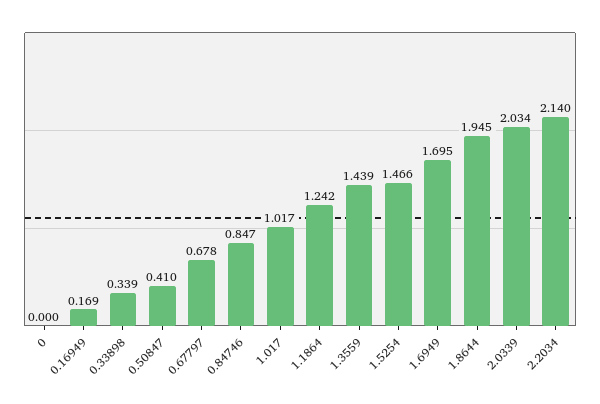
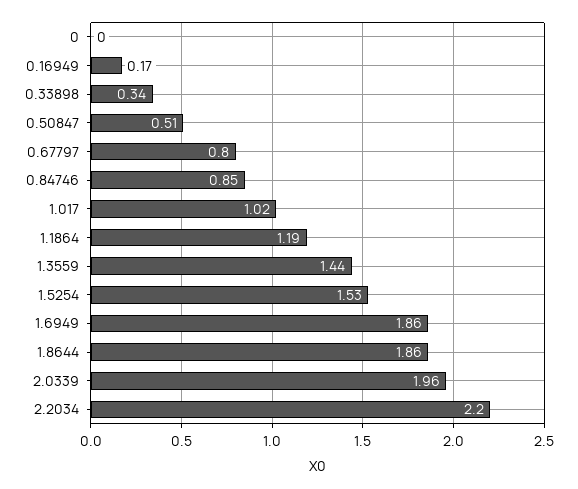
  {
    "0": 0,
    "0.16949": 0.169,
    "0.33898": 0.339,
-   "0.50847": 0.41,
+   "0.50847": 0.51,
-   "0.67797": 0.678,
+   "0.67797": 0.8,
    "0.84746": 0.847,
    "1.017": 1.017,
-   "1.1864": 1.242,
+   "1.1864": 1.19,
    "1.3559": 1.439,
-   "1.5254": 1.466,
+   "1.5254": 1.53,
-   "1.6949": 1.695,
+   "1.6949": 1.86,
-   "1.8644": 1.945,
+   "1.8644": 1.86,
-   "2.0339": 2.034,
+   "2.0339": 1.96,
-   "2.2034": 2.14
+   "2.2034": 2.2
  }

